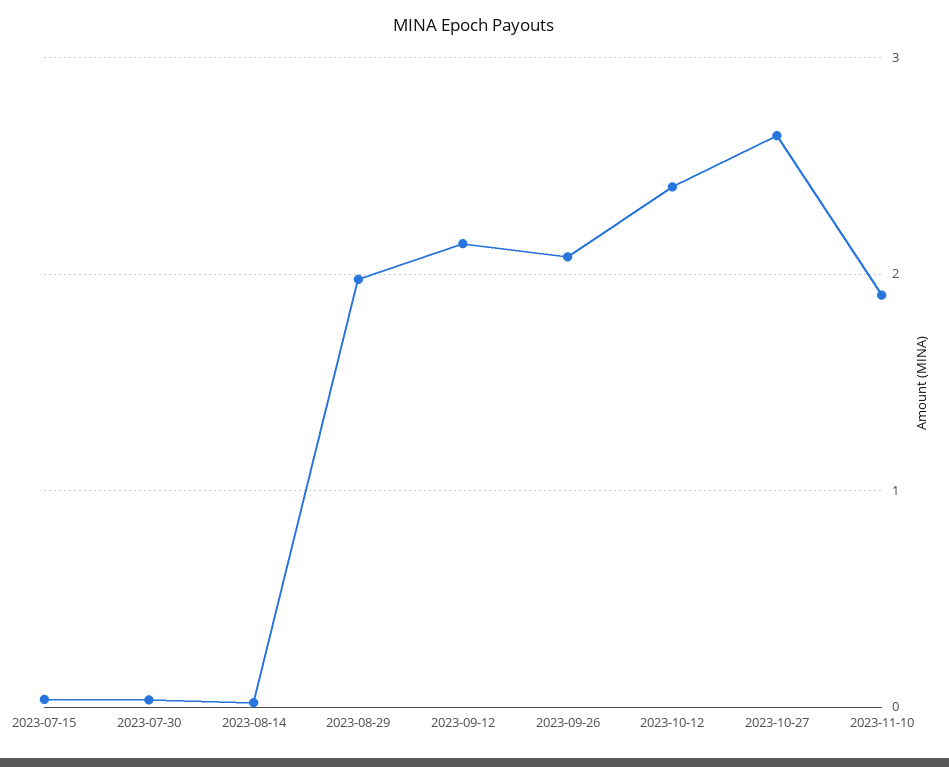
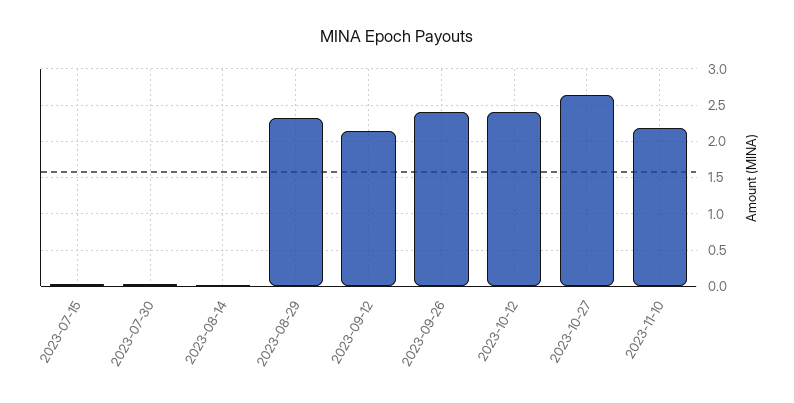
  {
    "2023-07-15": 0,
    "2023-07-30": 0,
    "2023-08-14": 0,
-   "2023-08-29": 2,
+   "2023-08-29": 2.3,
    "2023-09-12": 2.1,
-   "2023-09-26": 2.1,
+   "2023-09-26": 2.4,
    "2023-10-12": 2.4,
    "2023-10-27": 2.6,
-   "2023-11-10": 1.9
+   "2023-11-10": 2.2
  }

